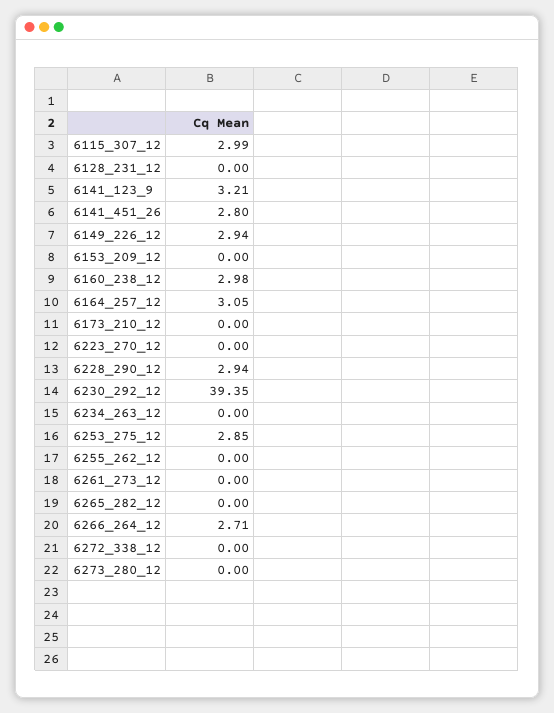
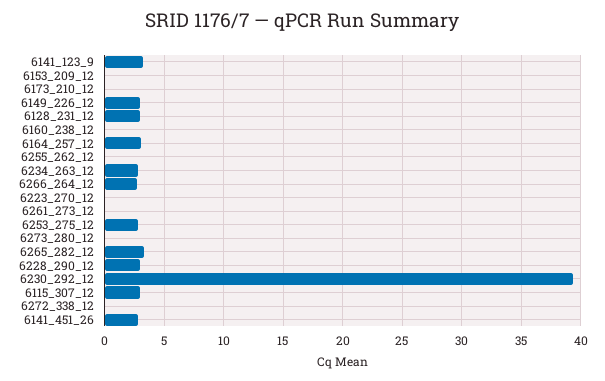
  {
    "6115_307_12": 2.99,
-   "6128_231_12": 0,
+   "6128_231_12": 3,
    "6141_123_9": 3.21,
    "6141_451_26": 2.8,
    "6149_226_12": 2.94,
    "6153_209_12": 0,
-   "6160_238_12": 2.98,
+   "6160_238_12": 0,
    "6164_257_12": 3.05,
    "6173_210_12": 0,
    "6223_270_12": 0,
    "6228_290_12": 2.94,
    "6230_292_12": 39.35,
-   "6234_263_12": 0,
+   "6234_263_12": 3,
    "6253_275_12": 2.85,
    "6255_262_12": 0,
    "6261_273_12": 0,
-   "6265_282_12": 0,
+   "6265_282_12": 3,
    "6266_264_12": 2.71,
    "6272_338_12": 0,
    "6273_280_12": 0
  }

